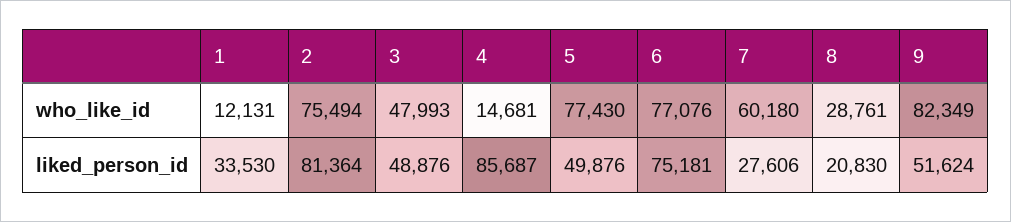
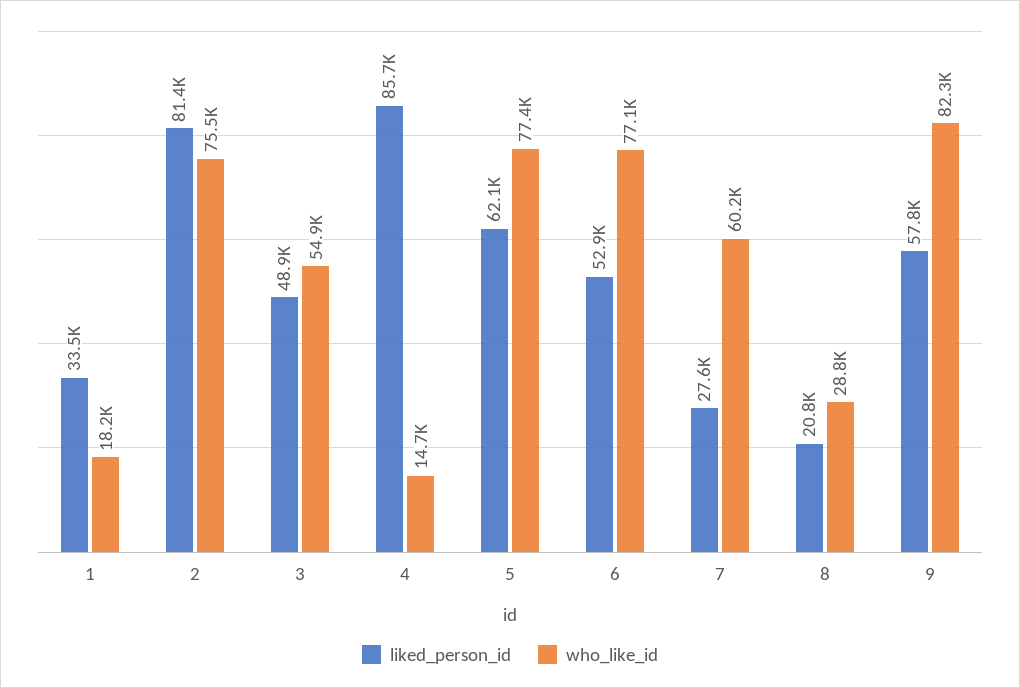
  {
    "who_like_id": {
-     "1": 12131,
+     "1": 18200,
      "2": 75494,
-     "3": 47993,
+     "3": 54900,
      "4": 14681,
      "5": 77430,
      "6": 77076,
      "7": 60180,
      "8": 28761,
      "9": 82349
    },
    "liked_person_id": {
      "1": 33530,
      "2": 81364,
      "3": 48876,
      "4": 85687,
-     "5": 49876,
+     "5": 62100,
-     "6": 75181,
+     "6": 52900,
      "7": 27606,
      "8": 20830,
-     "9": 51624
+     "9": 57800
    }
  }

